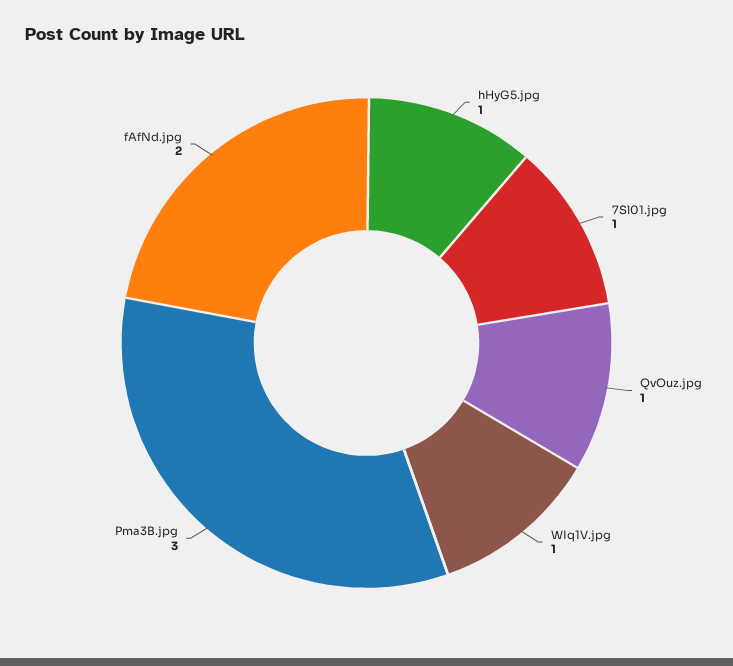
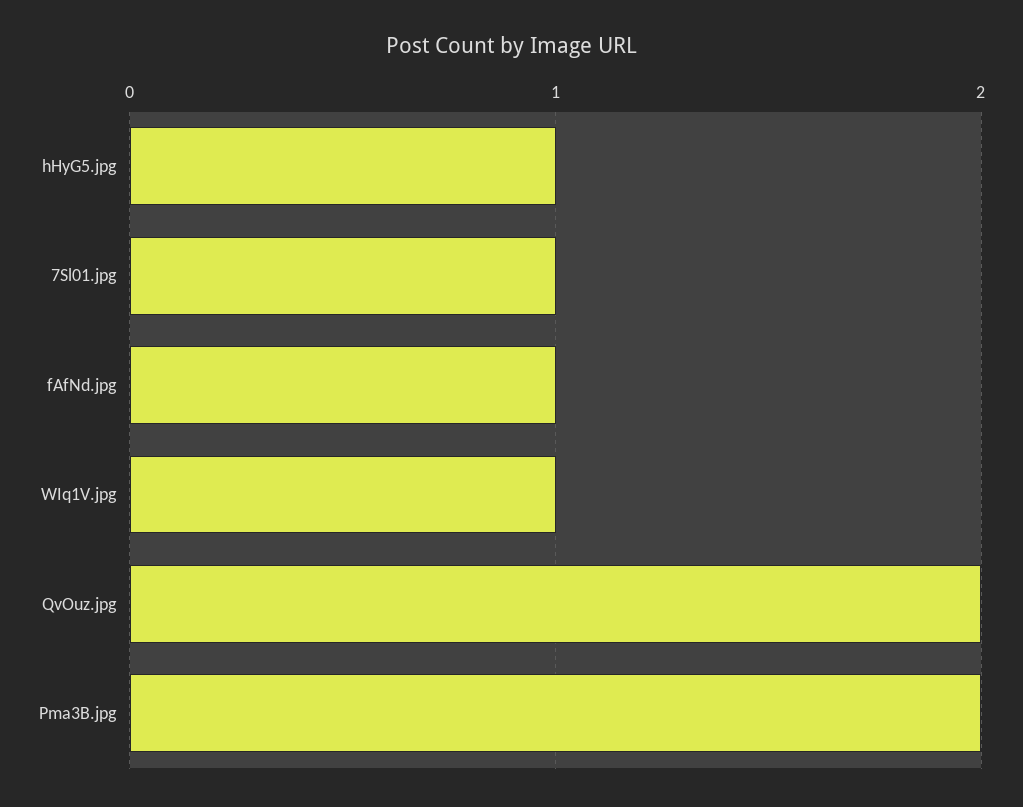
  {
    "hHyG5.jpg": 1,
    "7Sl01.jpg": 1,
-   "QvOuz.jpg": 1,
+   "QvOuz.jpg": 2,
    "WIq1V.jpg": 1,
-   "Pma3B.jpg": 3,
+   "Pma3B.jpg": 2,
-   "fAfNd.jpg": 2
+   "fAfNd.jpg": 1
  }

